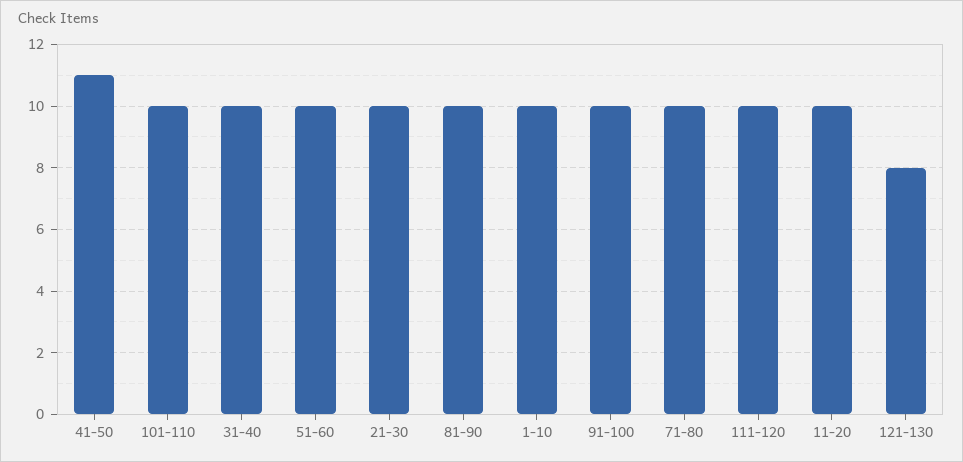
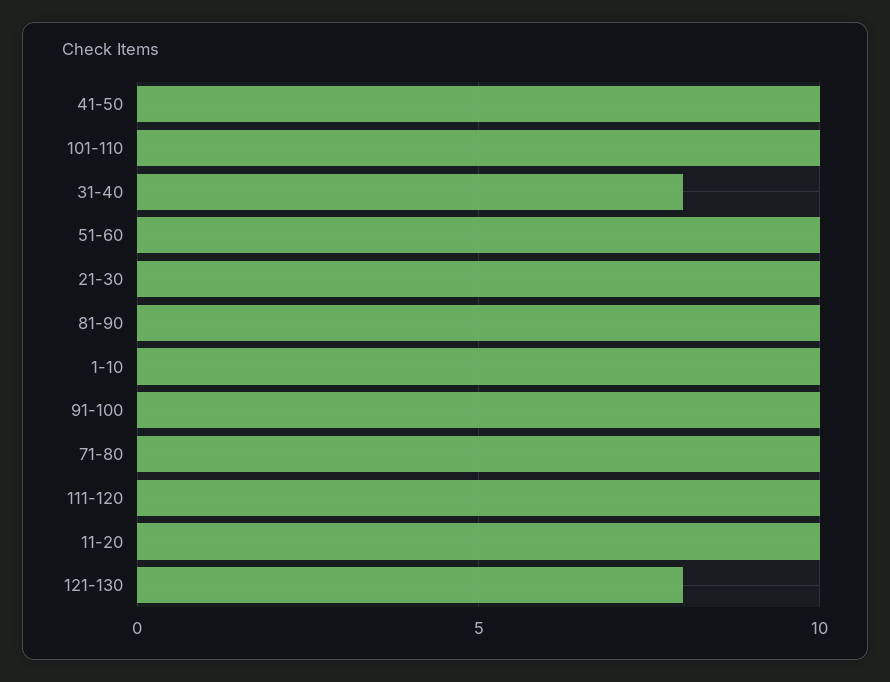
  {
-   "41-50": 11,
+   "41-50": 10,
    "101-110": 10,
-   "31-40": 10,
+   "31-40": 8,
    "51-60": 10,
    "21-30": 10,
    "81-90": 10,
    "1-10": 10,
    "91-100": 10,
    "71-80": 10,
    "111-120": 10,
    "11-20": 10,
    "121-130": 8
  }

